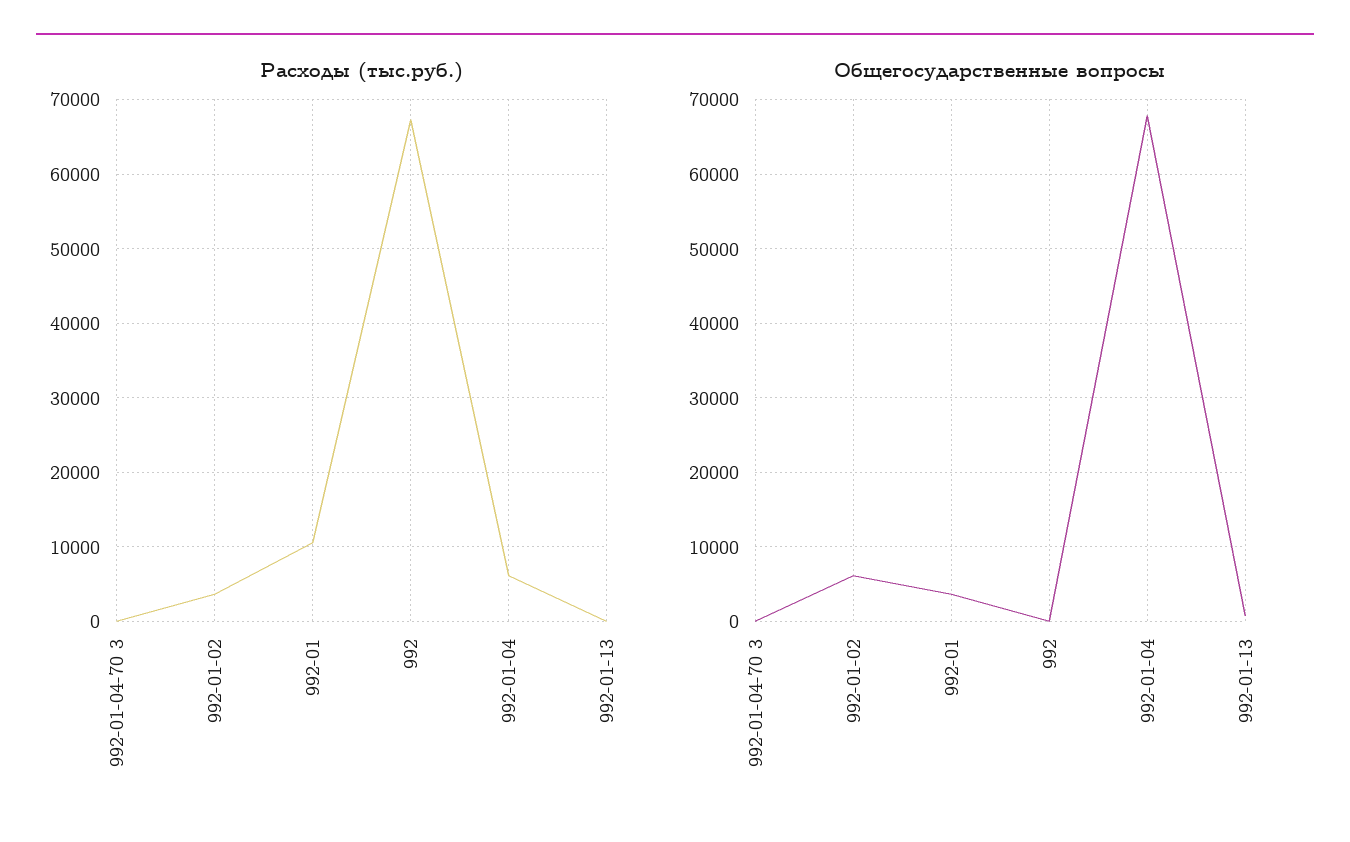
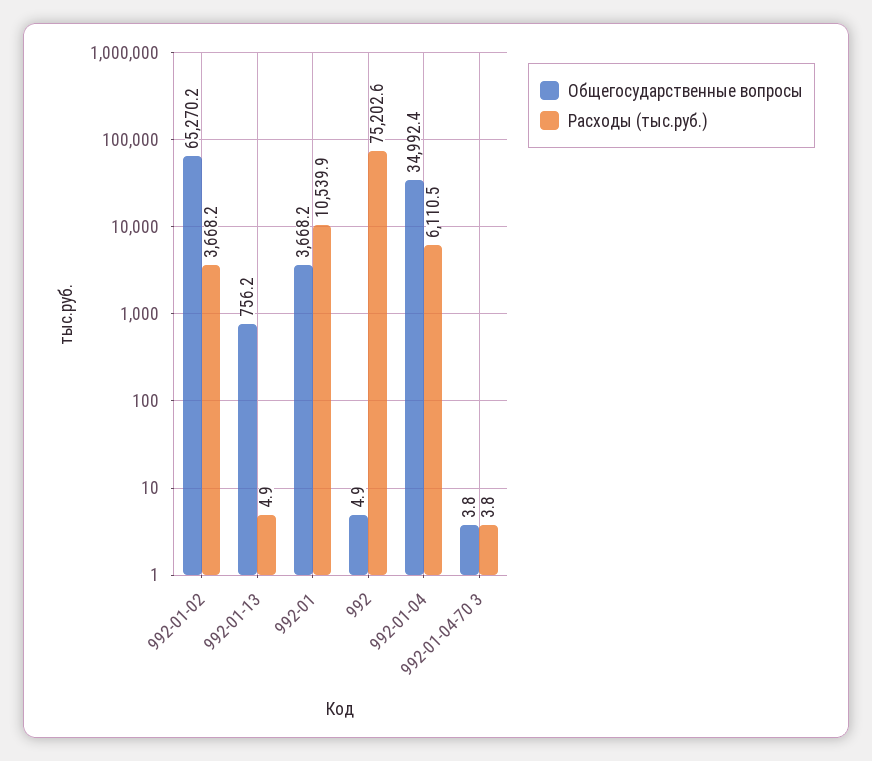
  {
    "Расходы (тыс.руб.)": {
      "992-01-04-70 3": 3.8,
      "992-01-02": 3668.2,
      "992-01": 10539.9,
-     "992": 67000,
+     "992": 75202.6,
      "992-01-04": 6110.5,
      "992-01-13": 4.9
    },
    "Общегосударственные вопросы": {
      "992-01-04-70 3": 3.8,
-     "992-01-02": 6000,
+     "992-01-02": 65270.2,
      "992-01": 3668.2,
      "992": 4.9,
-     "992-01-04": 68000,
+     "992-01-04": 34992.4,
      "992-01-13": 756.2
    }
  }

